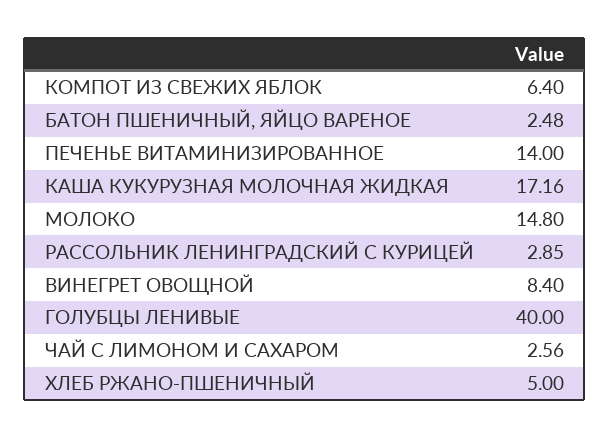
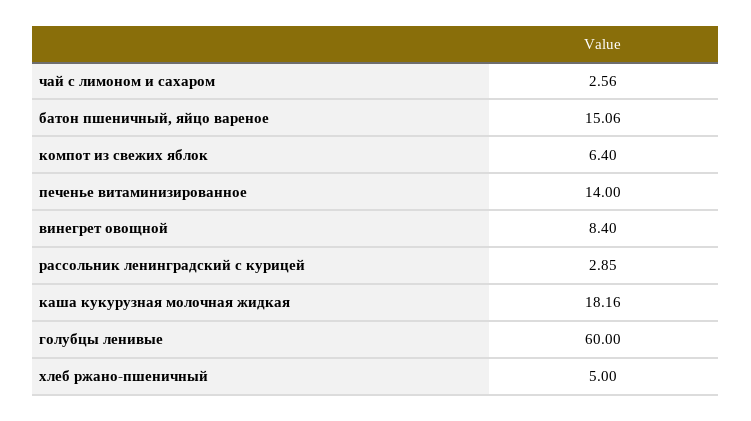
  {
    "КОМПОТ ИЗ СВЕЖИХ ЯБЛОК": 6.4,
-   "БАТОН ПШЕНИЧНЫЙ, ЯЙЦО ВАРЕНОЕ": 2.48,
+   "БАТОН ПШЕНИЧНЫЙ, ЯЙЦО ВАРЕНОЕ": 15.06,
    "ПЕЧЕНЬЕ ВИТАМИНИЗИРОВАННОЕ": 14,
-   "КАША КУКУРУЗНАЯ МОЛОЧНАЯ ЖИДКАЯ": 17.16,
+   "КАША КУКУРУЗНАЯ МОЛОЧНАЯ ЖИДКАЯ": 18.16,
-   "МОЛОКО": 14.8,
    "РАССОЛЬНИК ЛЕНИНГРАДСКИЙ С КУРИЦЕЙ": 2.85,
    "ВИНЕГРЕТ ОВОЩНОЙ": 8.4,
-   "ГОЛУБЦЫ ЛЕНИВЫЕ": 40,
+   "ГОЛУБЦЫ ЛЕНИВЫЕ": 60,
    "ЧАЙ С ЛИМОНОМ И САХАРОМ": 2.56,
    "ХЛЕБ РЖАНО-ПШЕНИЧНЫЙ": 5
  }

